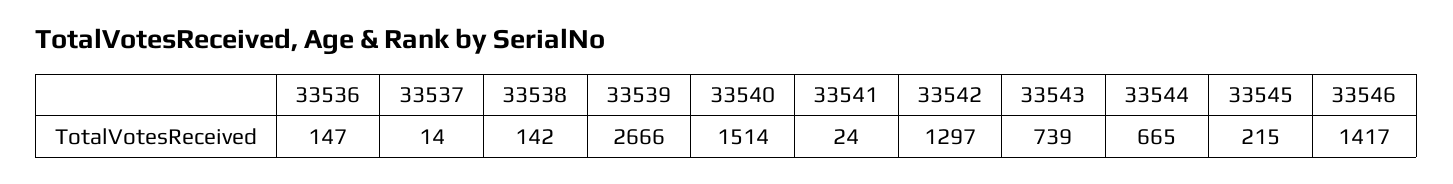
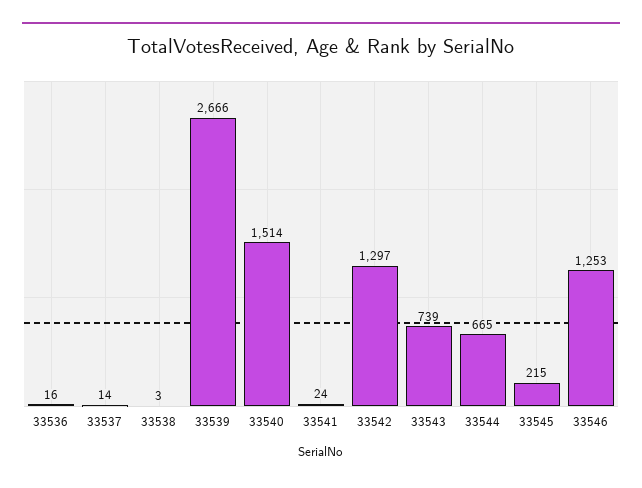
  {
-   "33536": 147,
+   "33536": 16,
    "33537": 14,
-   "33538": 142,
+   "33538": 3,
    "33539": 2666,
    "33540": 1514,
    "33541": 24,
    "33542": 1297,
    "33543": 739,
    "33544": 665,
    "33545": 215,
-   "33546": 1417
+   "33546": 1253
  }

